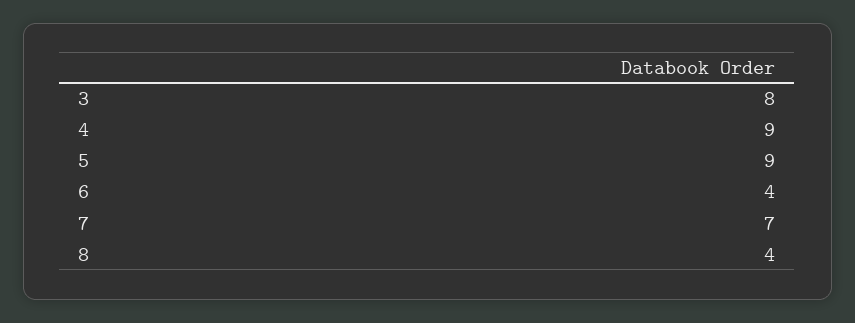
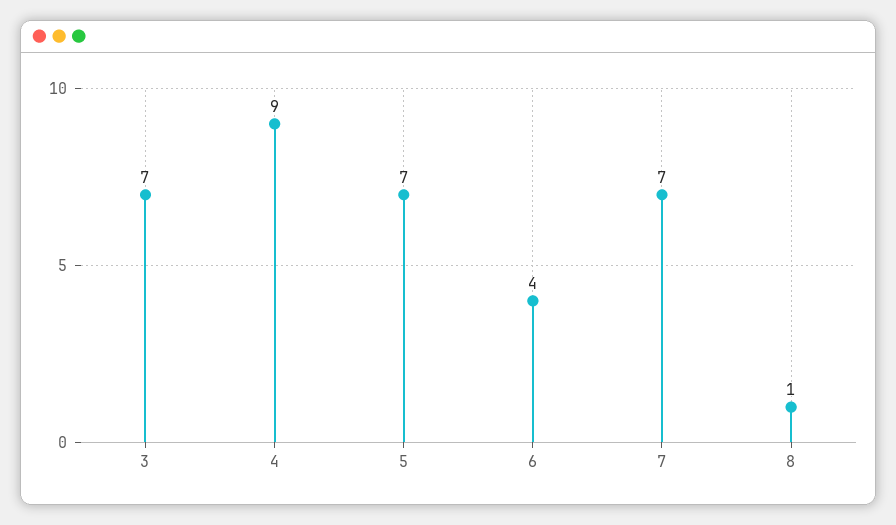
  {
-   "3": 8,
+   "3": 7,
    "4": 9,
-   "5": 9,
+   "5": 7,
    "6": 4,
    "7": 7,
-   "8": 4
+   "8": 1
  }

